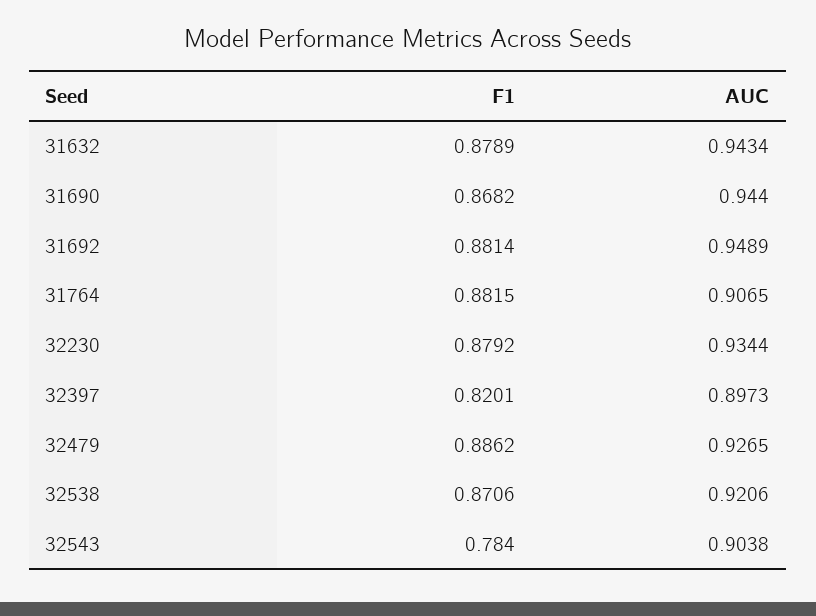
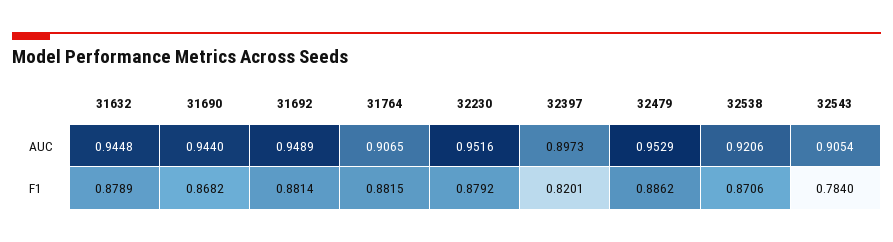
  {
    "F1": {
      "31632": 0.8789,
      "31690": 0.8682,
      "31692": 0.8814,
      "31764": 0.8815,
      "32230": 0.8792,
      "32397": 0.8201,
      "32479": 0.8862,
      "32538": 0.8706,
      "32543": 0.784
    },
    "AUC": {
-     "31632": 0.9434,
+     "31632": 0.9448,
      "31690": 0.944,
      "31692": 0.9489,
      "31764": 0.9065,
-     "32230": 0.9344,
+     "32230": 0.9516,
      "32397": 0.8973,
-     "32479": 0.9265,
+     "32479": 0.9529,
      "32538": 0.9206,
-     "32543": 0.9038
+     "32543": 0.9054
    }
  }

